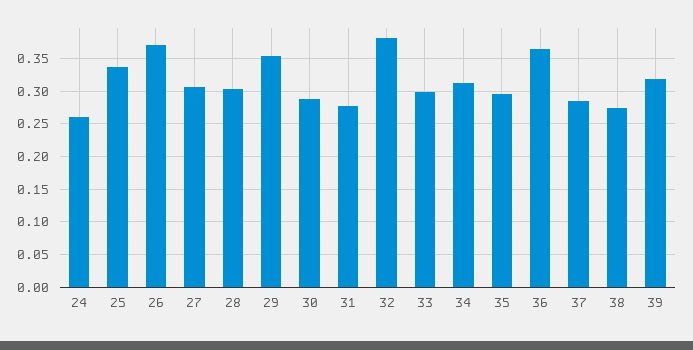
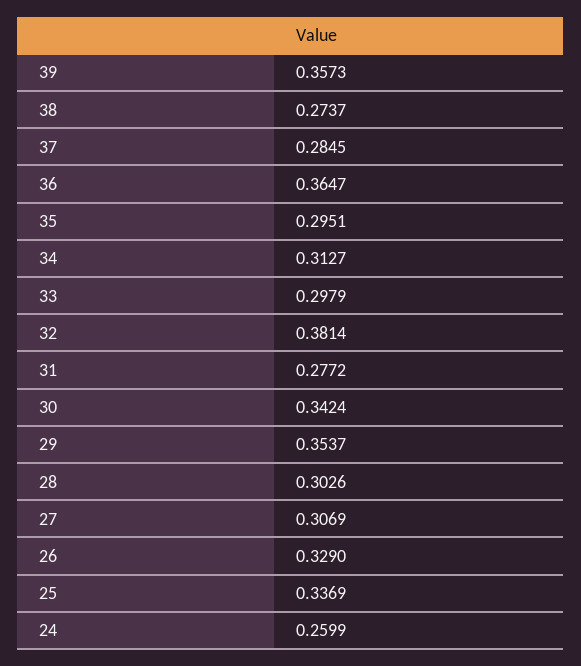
  {
    "24": 0.2599,
    "25": 0.3369,
-   "26": 0.37,
+   "26": 0.329,
    "27": 0.3069,
    "28": 0.3026,
    "29": 0.3537,
-   "30": 0.29,
+   "30": 0.3424,
    "31": 0.2772,
    "32": 0.3814,
    "33": 0.2979,
    "34": 0.3127,
    "35": 0.2951,
    "36": 0.3647,
    "37": 0.2845,
    "38": 0.2737,
-   "39": 0.32
+   "39": 0.3573
  }

